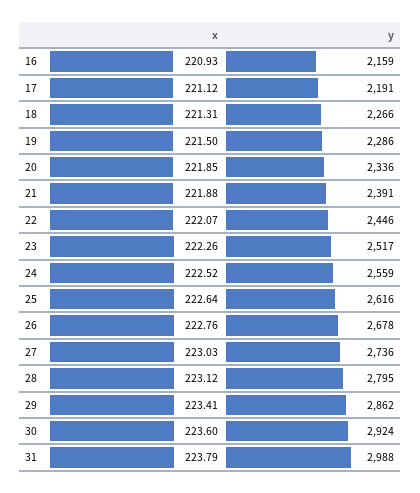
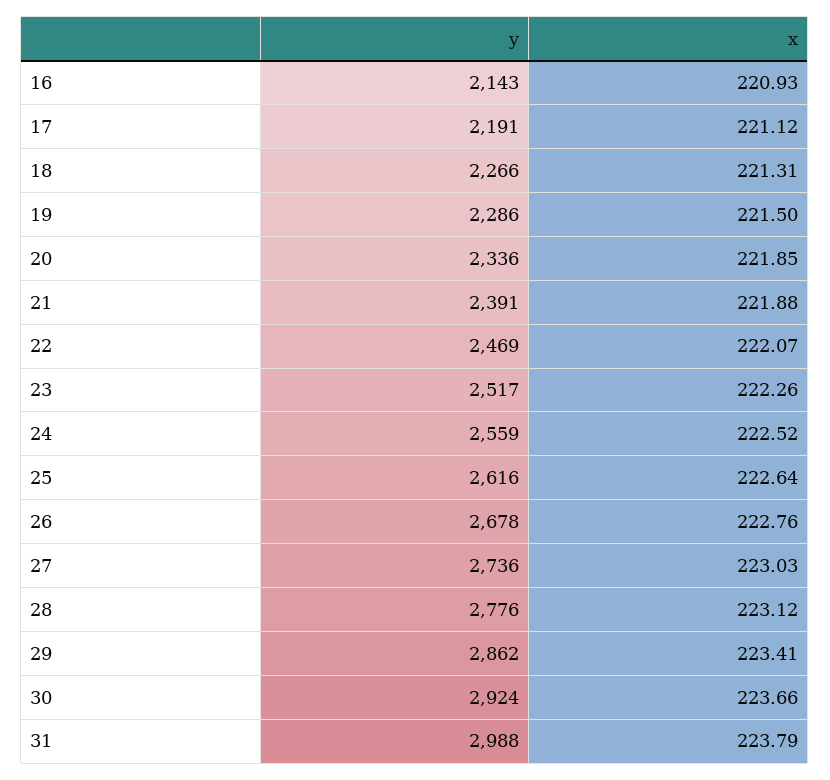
  {
    "x": {
      "16": 220.93,
      "17": 221.12,
      "18": 221.31,
      "19": 221.5,
      "20": 221.85,
      "21": 221.88,
      "22": 222.07,
      "23": 222.26,
      "24": 222.52,
      "25": 222.64,
      "26": 222.76,
      "27": 223.03,
      "28": 223.12,
      "29": 223.41,
-     "30": 223.6,
+     "30": 223.66,
      "31": 223.79
    },
    "y": {
-     "16": 2159,
+     "16": 2143,
      "17": 2191,
      "18": 2266,
      "19": 2286,
      "20": 2336,
      "21": 2391,
-     "22": 2446,
+     "22": 2469,
      "23": 2517,
      "24": 2559,
      "25": 2616,
      "26": 2678,
      "27": 2736,
-     "28": 2795,
+     "28": 2776,
      "29": 2862,
      "30": 2924,
      "31": 2988
    }
  }

